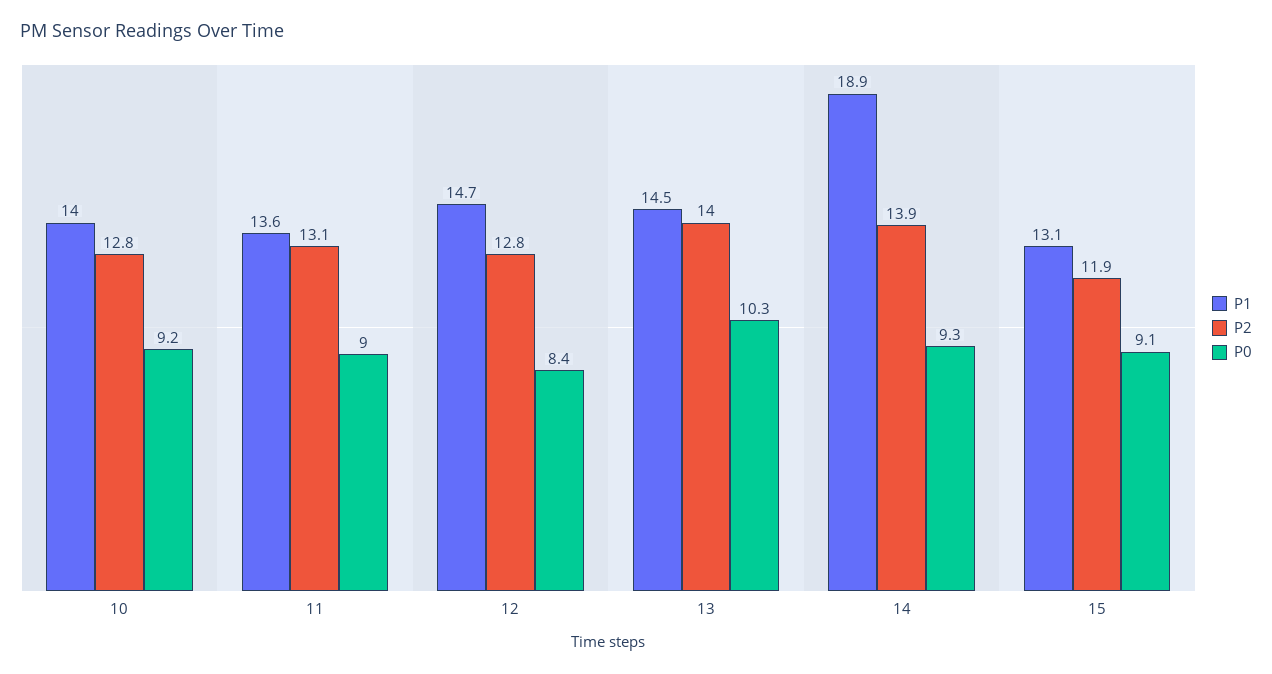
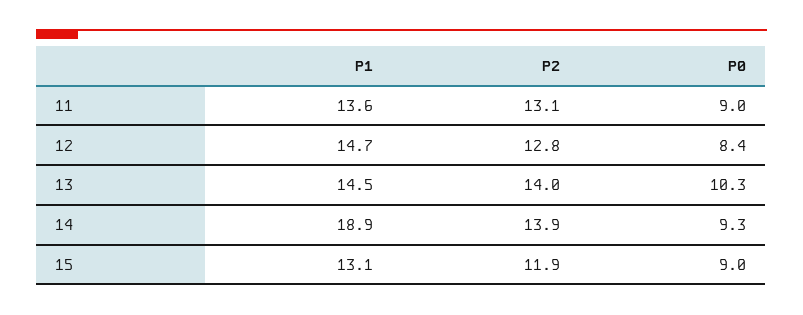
  {
    "P1": {
-     "10": 14,
      "11": 13.6,
      "12": 14.7,
      "13": 14.5,
      "14": 18.9,
      "15": 13.1
    },
    "P2": {
-     "10": 12.8,
      "11": 13.1,
      "12": 12.8,
      "13": 14,
      "14": 13.9,
      "15": 11.9
    },
    "P0": {
-     "10": 9.2,
      "11": 9,
      "12": 8.4,
      "13": 10.3,
      "14": 9.3,
-     "15": 9.1
+     "15": 9
    }
  }

